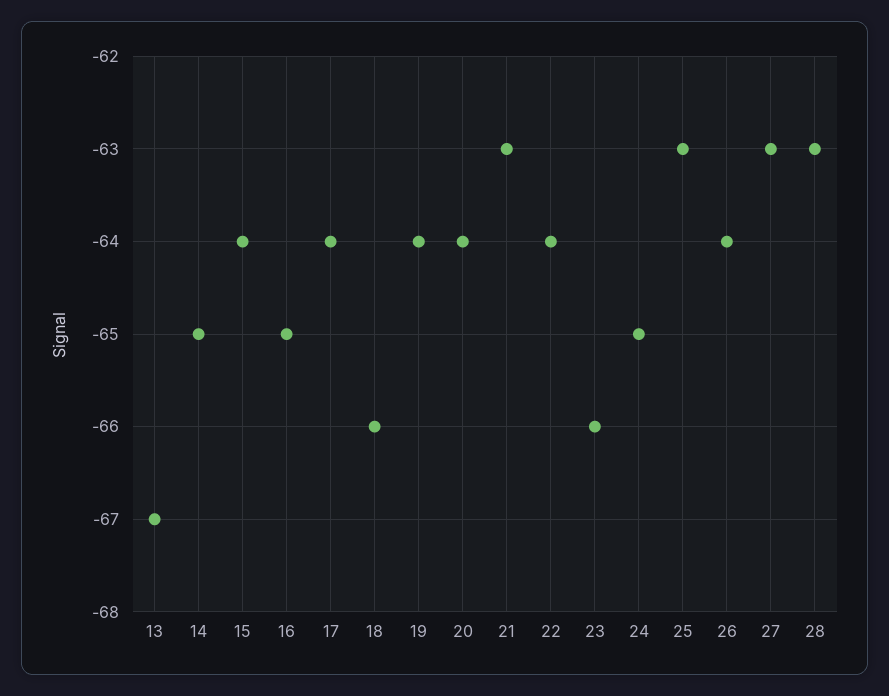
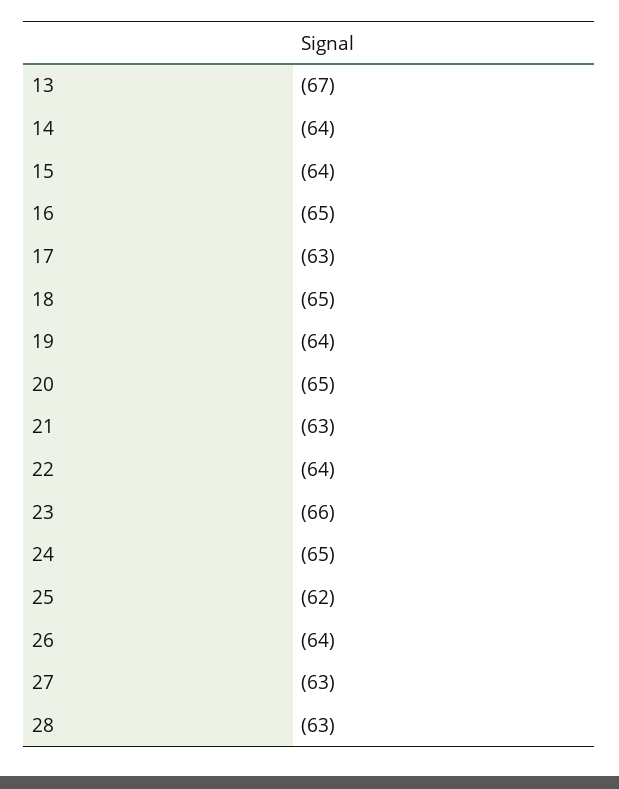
  {
    "13": -67,
-   "14": -65,
+   "14": -64,
    "15": -64,
    "16": -65,
-   "17": -64,
+   "17": -63,
-   "18": -66,
+   "18": -65,
    "19": -64,
-   "20": -64,
+   "20": -65,
    "21": -63,
    "22": -64,
    "23": -66,
    "24": -65,
-   "25": -63,
+   "25": -62,
    "26": -64,
    "27": -63,
    "28": -63
  }

